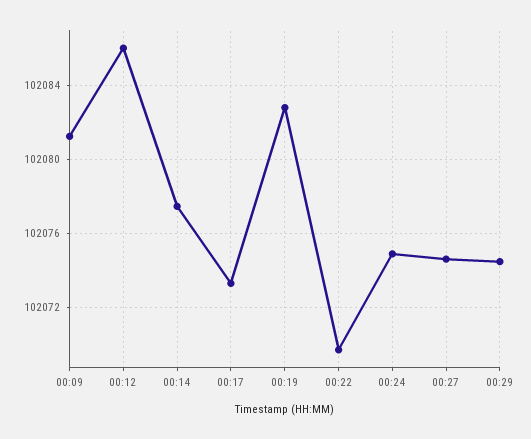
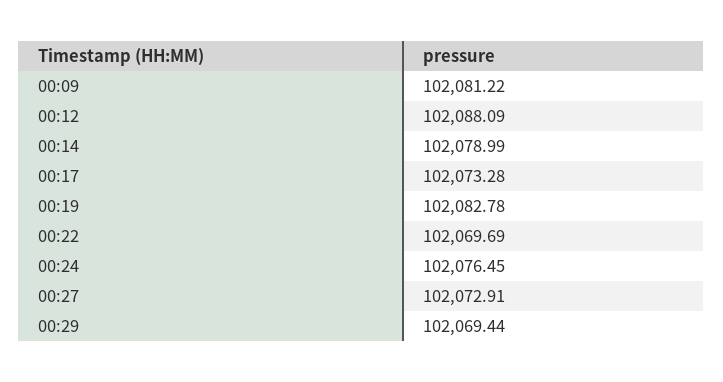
  {
    "00:09": 102081.22,
-   "00:12": 102086,
+   "00:12": 102088.09,
-   "00:14": 102077.5,
+   "00:14": 102078.99,
    "00:17": 102073.28,
    "00:19": 102082.78,
    "00:22": 102069.69,
-   "00:24": 102075,
+   "00:24": 102076.45,
-   "00:27": 102074.5,
+   "00:27": 102072.91,
-   "00:29": 102074.5
+   "00:29": 102069.44
  }

